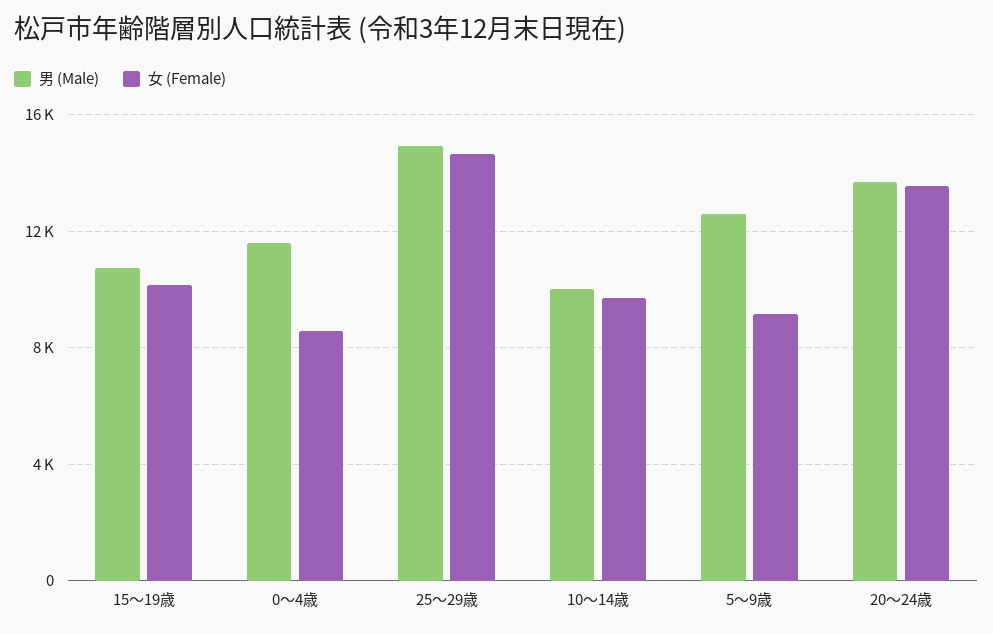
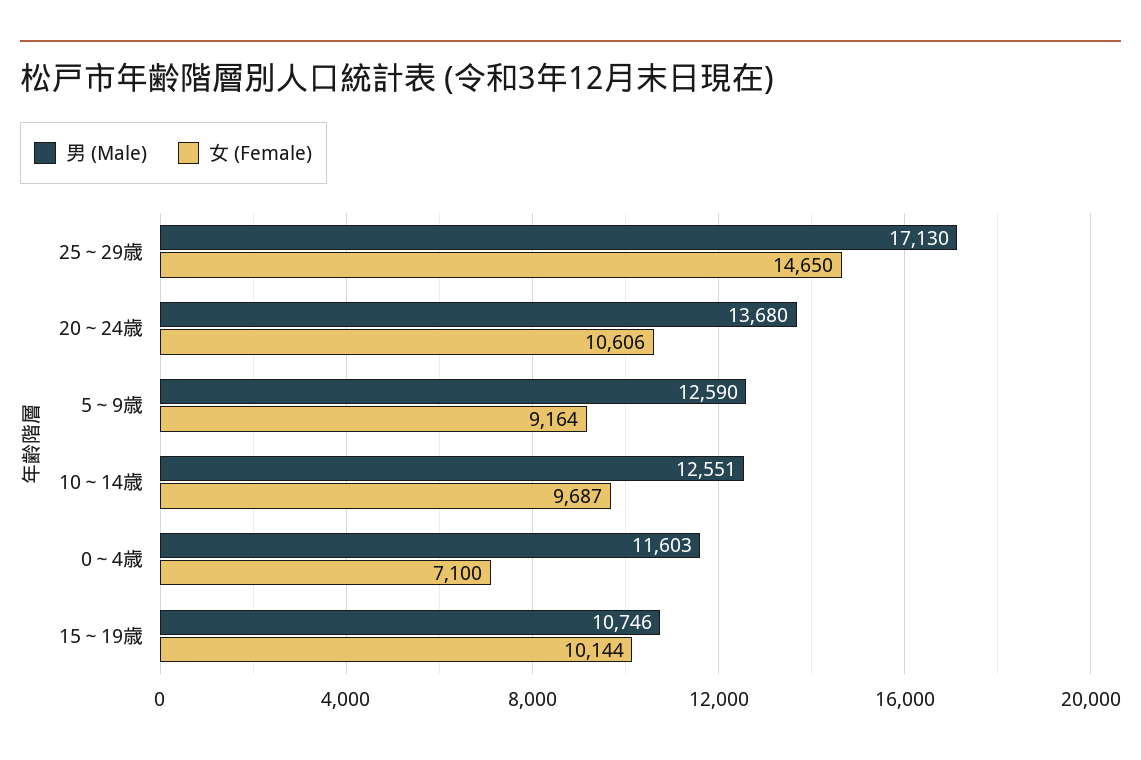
  {
    "男 (Male)": {
      "15～19歳": 10746,
      "0～4歳": 11603,
-     "25～29歳": 15000,
+     "25～29歳": 17130,
-     "10～14歳": 10000,
+     "10～14歳": 12551,
      "5～9歳": 12590,
      "20～24歳": 13680
    },
    "女 (Female)": {
      "15～19歳": 10144,
-     "0～4歳": 8500,
+     "0～4歳": 7100,
      "25～29歳": 14650,
      "10～14歳": 9687,
      "5～9歳": 9164,
-     "20～24歳": 13500
+     "20～24歳": 10606
    }
  }

